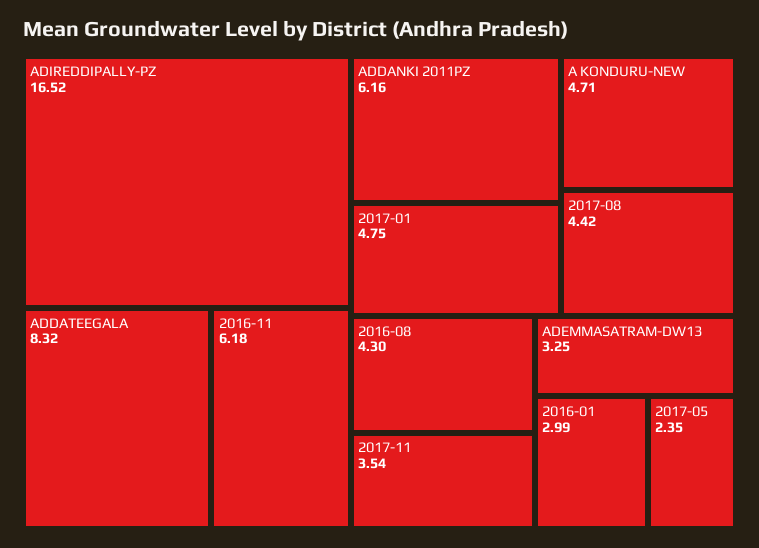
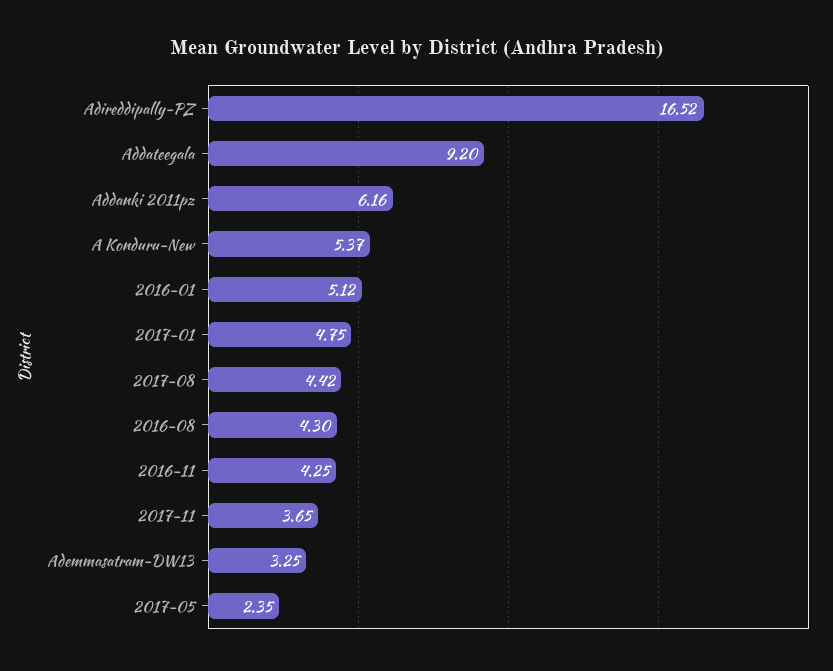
  {
    "ADIREDDIPALLY-PZ": 16.52,
-   "ADDATEEGALA": 8.32,
+   "ADDATEEGALA": 9.2,
-   "2016-11": 6.18,
+   "2016-11": 4.25,
    "ADDANKI 2011PZ": 6.16,
    "2017-01": 4.75,
-   "A KONDURU-NEW": 4.71,
+   "A KONDURU-NEW": 5.37,
    "2017-08": 4.42,
    "2016-08": 4.3,
-   "2017-11": 3.54,
+   "2017-11": 3.65,
    "ADEMMASATRAM-DW13": 3.25,
-   "2016-01": 2.99,
+   "2016-01": 5.12,
    "2017-05": 2.35
  }

